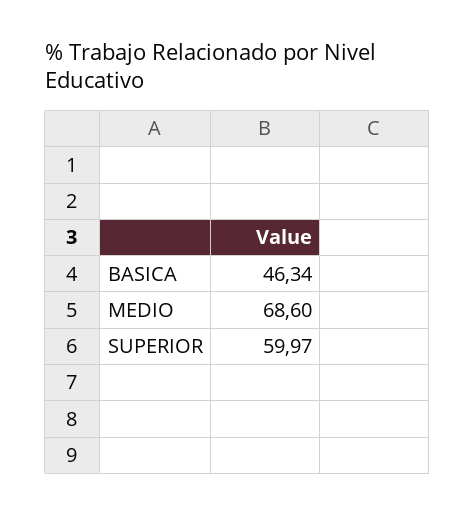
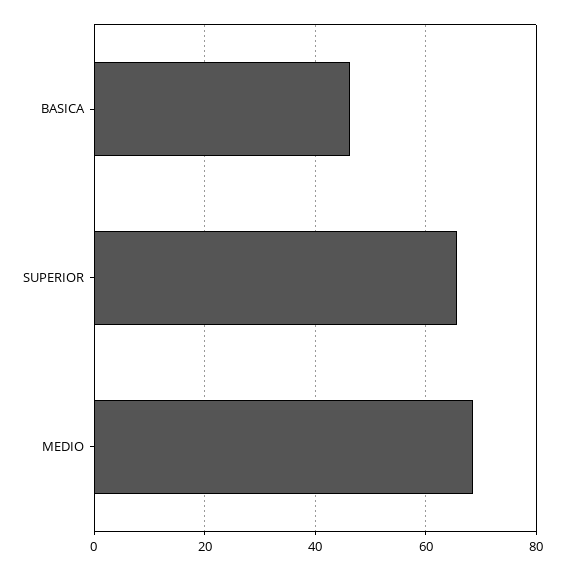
  {
    "BASICA": 46.34,
    "MEDIO": 68.6,
-   "SUPERIOR": 59.97
+   "SUPERIOR": 66
  }

